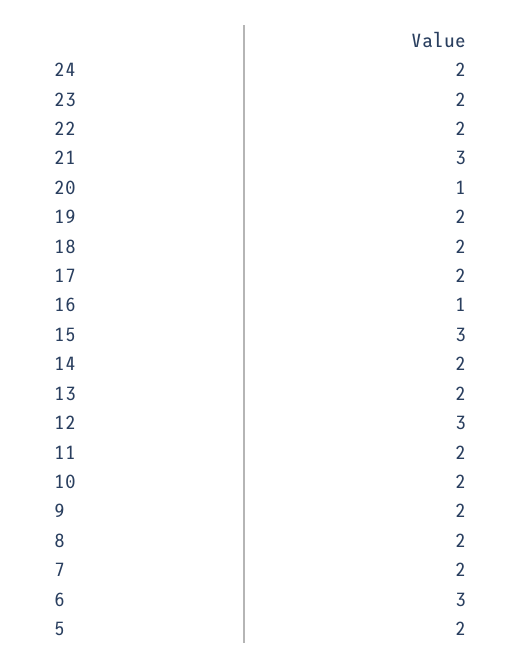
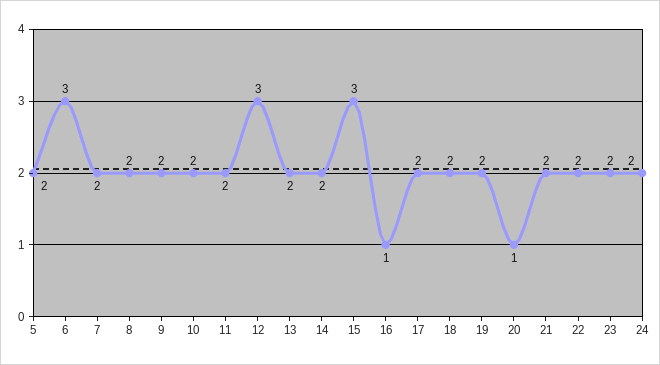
  {
    "24": 2,
    "23": 2,
    "22": 2,
-   "21": 3,
+   "21": 2,
    "20": 1,
    "19": 2,
    "18": 2,
    "17": 2,
    "16": 1,
    "15": 3,
    "14": 2,
    "13": 2,
    "12": 3,
    "11": 2,
    "10": 2,
    "9": 2,
    "8": 2,
    "7": 2,
    "6": 3,
    "5": 2
  }

